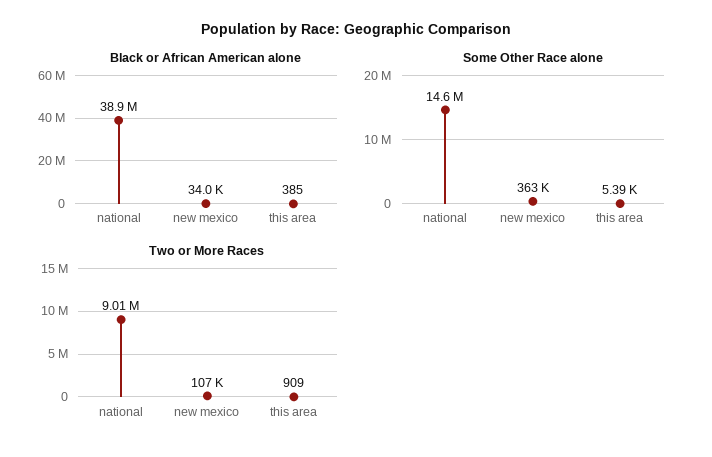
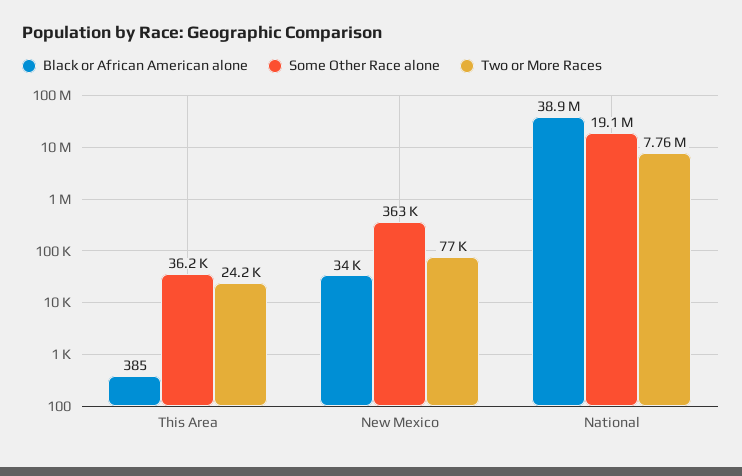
  {
    "Black or African American alone": {
      "national": 38900000,
      "new mexico": 34000,
      "this area": 385
    },
    "Some Other Race alone": {
-     "national": 14600000,
+     "national": 19100000,
      "new mexico": 363000,
-     "this area": 5390
+     "this area": 36200
    },
    "Two or More Races": {
-     "national": 9010000,
+     "national": 7760000,
-     "new mexico": 107000,
+     "new mexico": 77000,
-     "this area": 909
+     "this area": 24200
    }
  }

